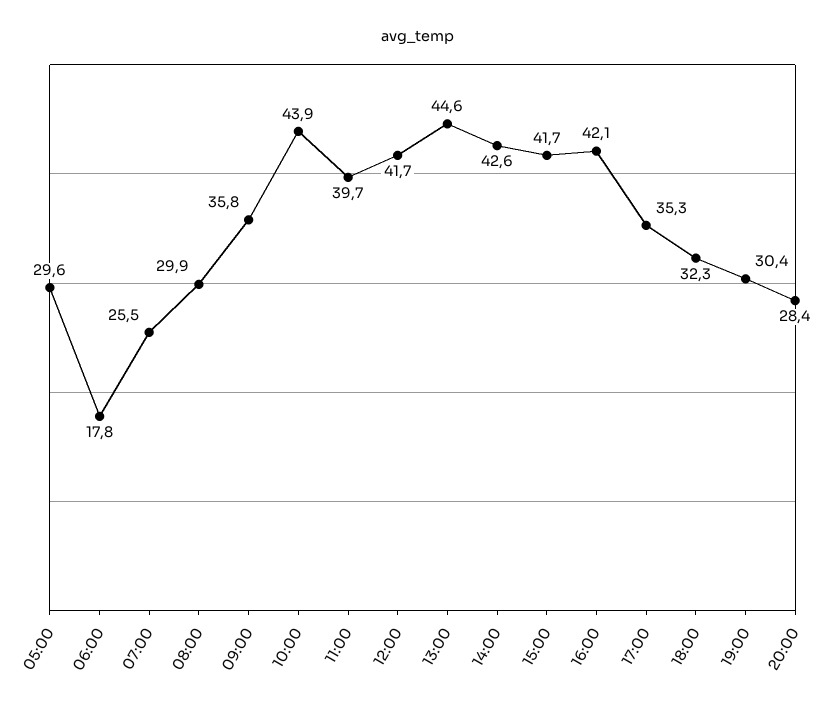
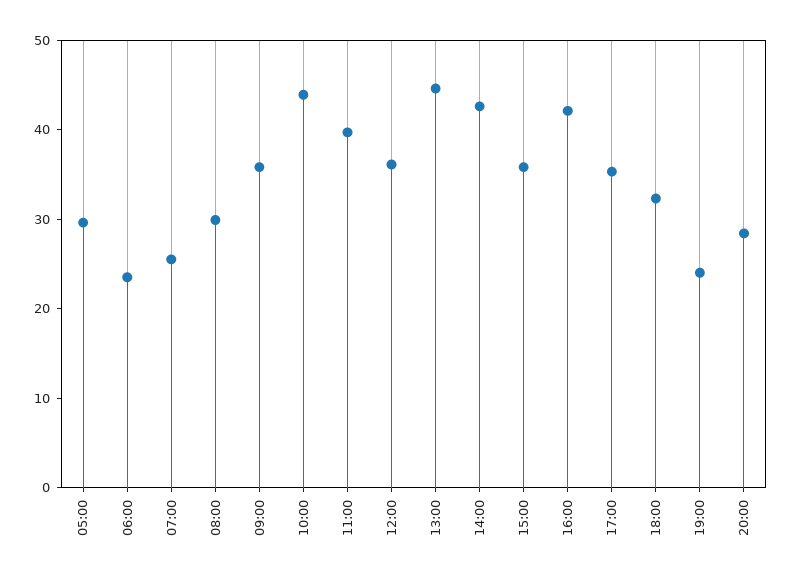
  {
    "05:00": 29.6,
-   "06:00": 17.8,
+   "06:00": 24,
    "07:00": 25.5,
    "08:00": 29.9,
    "09:00": 35.8,
    "10:00": 43.9,
    "11:00": 39.7,
-   "12:00": 41.7,
+   "12:00": 36,
    "13:00": 44.6,
    "14:00": 42.6,
-   "15:00": 41.7,
+   "15:00": 36,
    "16:00": 42.1,
    "17:00": 35.3,
    "18:00": 32.3,
-   "19:00": 30.4,
+   "19:00": 24,
    "20:00": 28.4
  }

